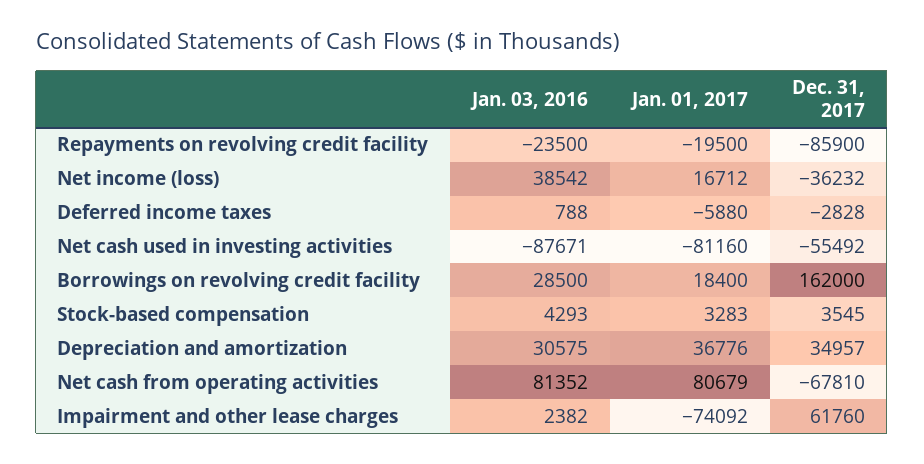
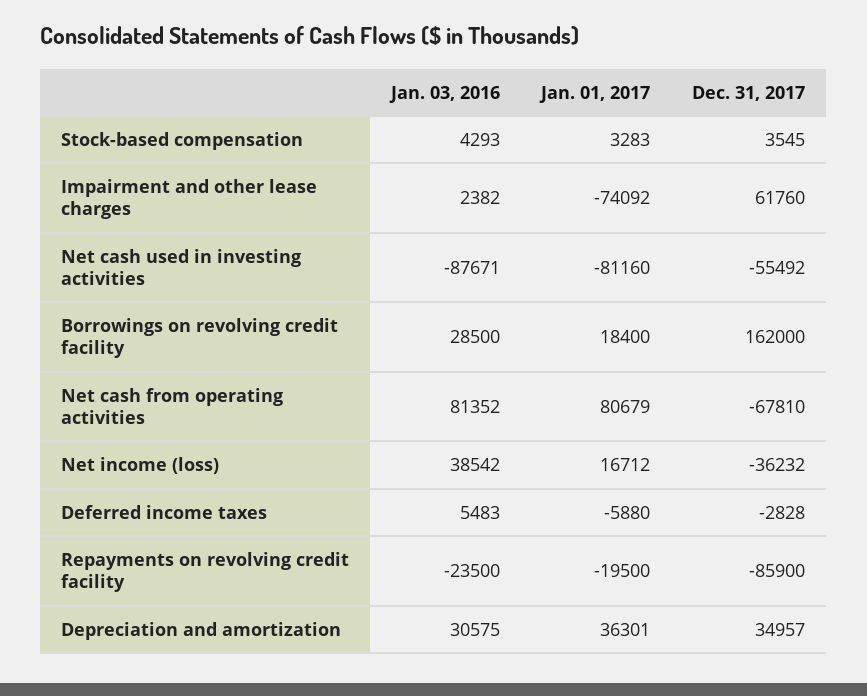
  {
    "Jan. 03, 2016": {
      "Repayments on revolving credit facility": -23500,
      "Net income (loss)": 38542,
-     "Deferred income taxes": 788,
+     "Deferred income taxes": 5483,
      "Net cash used in investing activities": -87671,
      "Borrowings on revolving credit facility": 28500,
      "Stock-based compensation": 4293,
      "Depreciation and amortization": 30575,
      "Net cash from operating activities": 81352,
      "Impairment and other lease charges": 2382
    },
    "Jan. 01, 2017": {
      "Repayments on revolving credit facility": -19500,
      "Net income (loss)": 16712,
      "Deferred income taxes": -5880,
      "Net cash used in investing activities": -81160,
      "Borrowings on revolving credit facility": 18400,
      "Stock-based compensation": 3283,
-     "Depreciation and amortization": 36776,
+     "Depreciation and amortization": 36301,
      "Net cash from operating activities": 80679,
      "Impairment and other lease charges": -74092
    },
    "Dec. 31, 2017": {
      "Repayments on revolving credit facility": -85900,
      "Net income (loss)": -36232,
      "Deferred income taxes": -2828,
      "Net cash used in investing activities": -55492,
      "Borrowings on revolving credit facility": 162000,
      "Stock-based compensation": 3545,
      "Depreciation and amortization": 34957,
      "Net cash from operating activities": -67810,
      "Impairment and other lease charges": 61760
    }
  }

